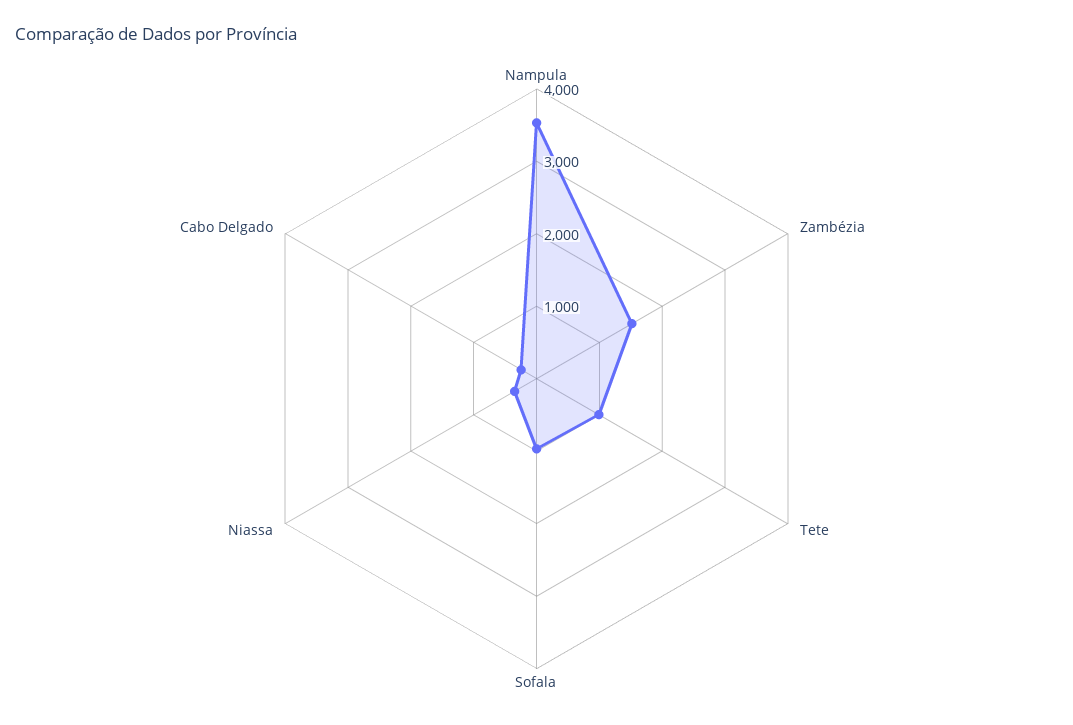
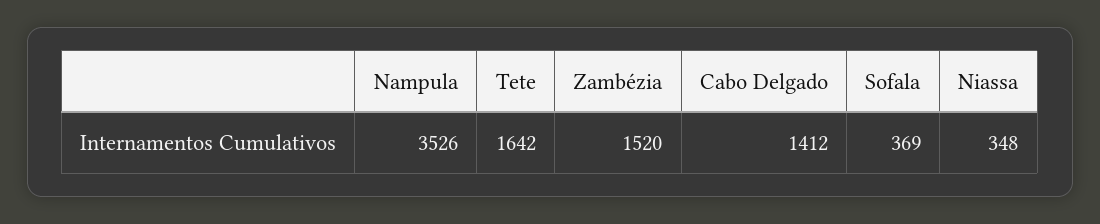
  {
    "Nampula": 3526,
    "Zambézia": 1520,
-   "Tete": 1000,
+   "Tete": 1642,
-   "Sofala": 1000,
+   "Sofala": 369,
    "Niassa": 348,
-   "Cabo Delgado": 200
+   "Cabo Delgado": 1412
  }

